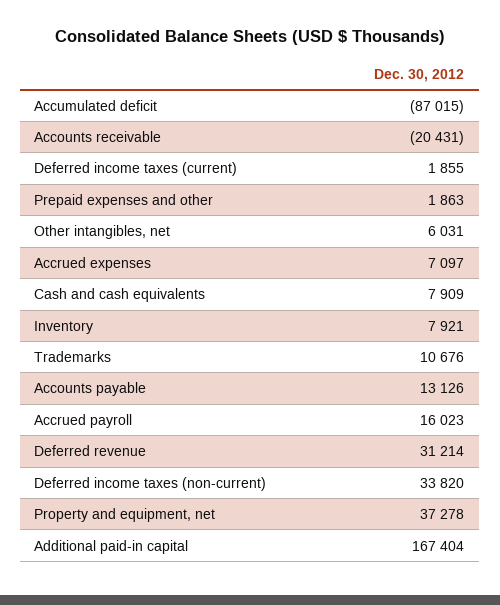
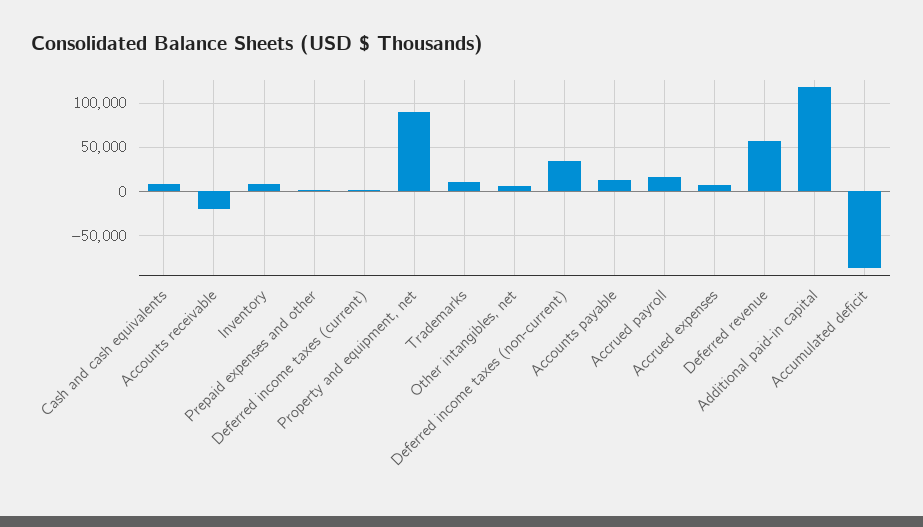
  {
    "Accumulated deficit": -87015,
    "Accounts receivable": -20431,
    "Deferred income taxes (current)": 1855,
    "Prepaid expenses and other": 1863,
    "Other intangibles, net": 6031,
    "Accrued expenses": 7097,
    "Cash and cash equivalents": 7909,
    "Inventory": 7921,
    "Trademarks": 10676,
    "Accounts payable": 13126,
    "Accrued payroll": 16023,
-   "Deferred revenue": 31214,
+   "Deferred revenue": 60000,
    "Deferred income taxes (non-current)": 33820,
-   "Property and equipment, net": 37278,
+   "Property and equipment, net": 90000,
-   "Additional paid-in capital": 167404
+   "Additional paid-in capital": 120000
  }

